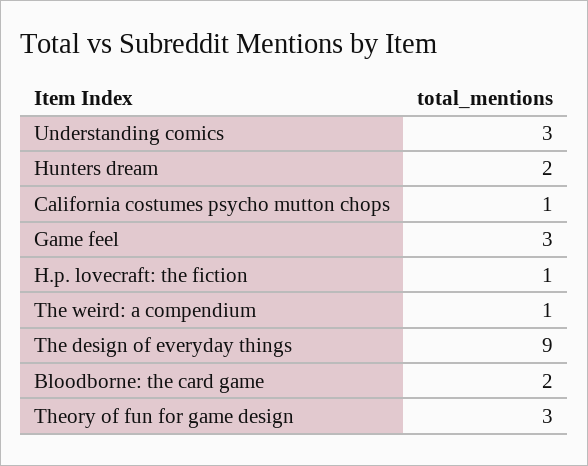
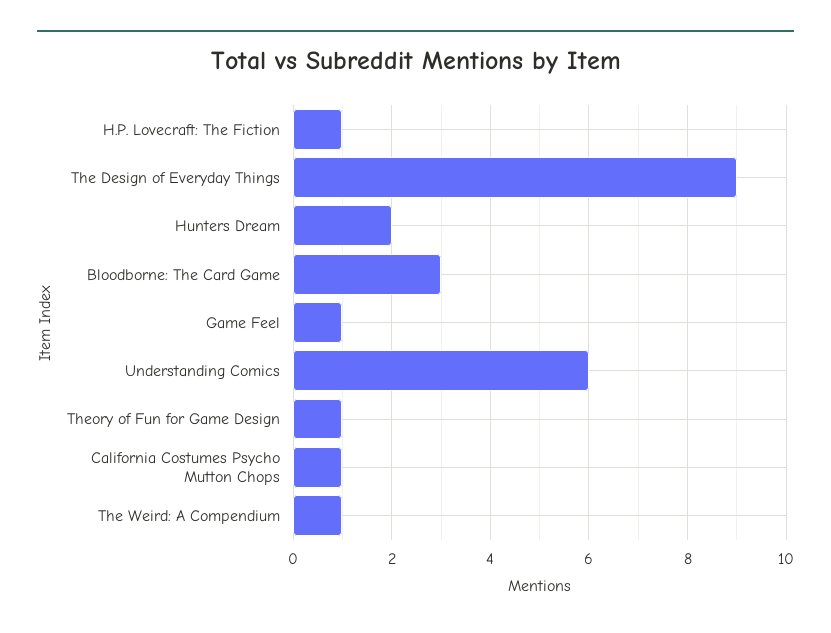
  {
-   "Understanding comics": 3,
+   "Understanding comics": 6,
    "Hunters dream": 2,
    "California costumes psycho mutton chops": 1,
-   "Game feel": 3,
+   "Game feel": 1,
    "H.p. lovecraft: the fiction": 1,
    "The weird: a compendium": 1,
    "The design of everyday things": 9,
-   "Bloodborne: the card game": 2,
+   "Bloodborne: the card game": 3,
-   "Theory of fun for game design": 3
+   "Theory of fun for game design": 1
  }

